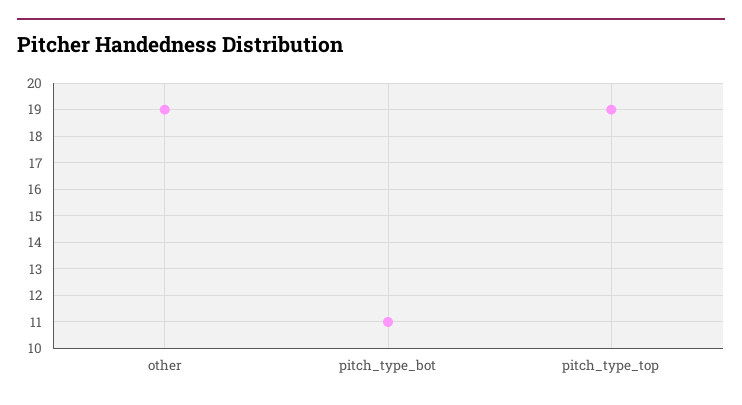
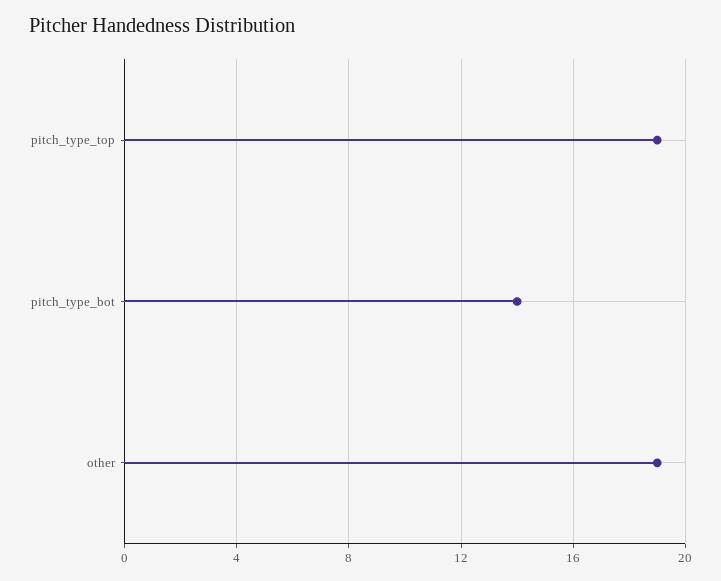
  {
    "other": 19,
-   "pitch_type_bot": 11,
+   "pitch_type_bot": 14,
    "pitch_type_top": 19
  }

